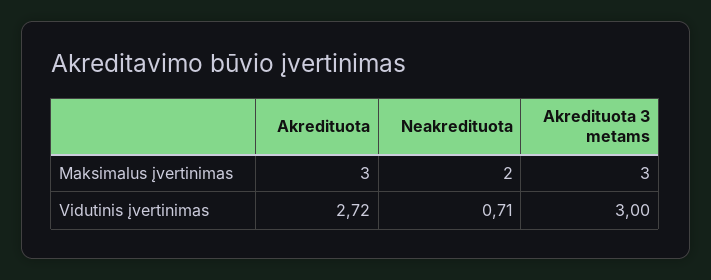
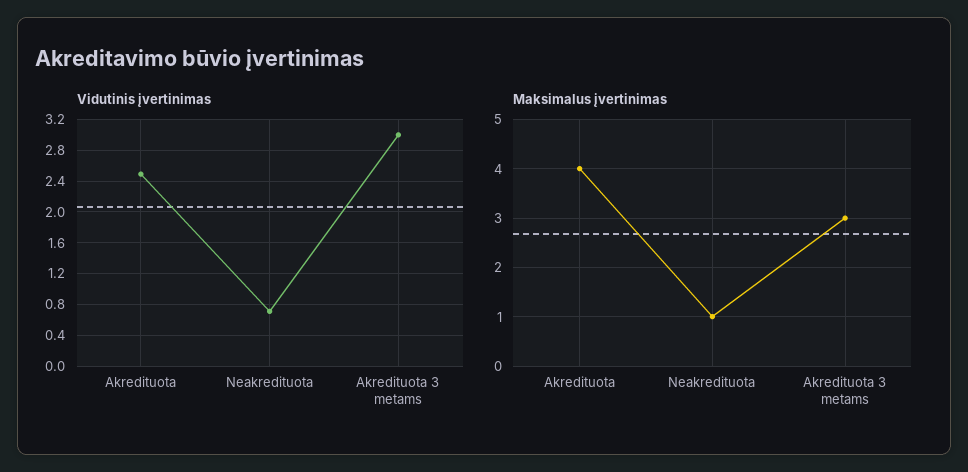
  {
    "Maksimalus įvertinimas": {
-     "Akredituota": 3,
+     "Akredituota": 4,
-     "Neakredituota": 2,
+     "Neakredituota": 1,
      "Akredituota 3 metams": 3
    },
    "Vidutinis įvertinimas": {
-     "Akredituota": 2.72,
+     "Akredituota": 2.5,
      "Neakredituota": 0.71,
      "Akredituota 3 metams": 3
    }
  }

